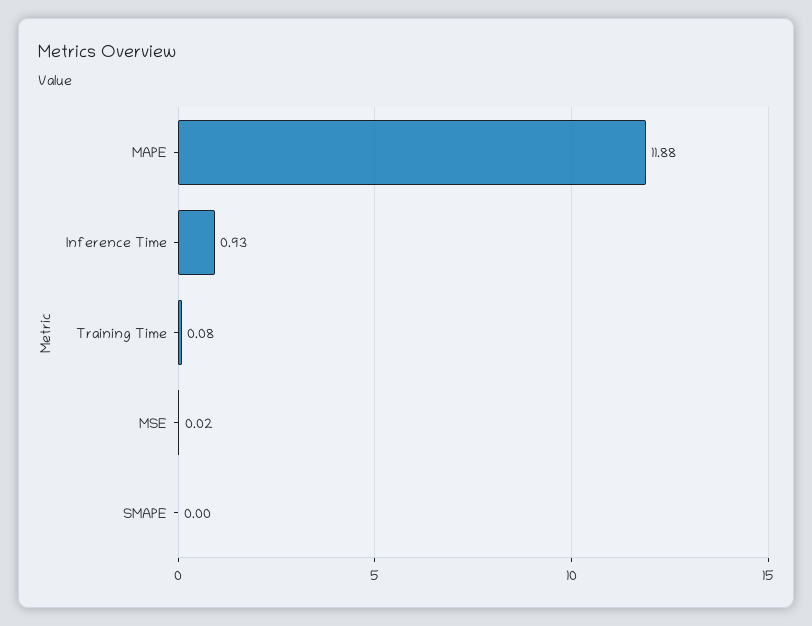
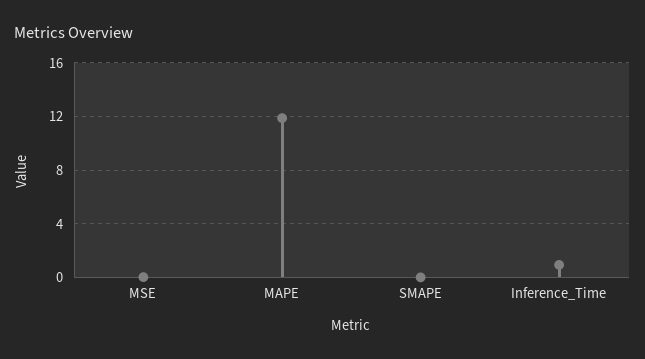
  {
    "MAPE": 11.88,
    "Inference Time": 0.93,
-   "Training Time": 0.08,
    "MSE": 0.02,
    "SMAPE": 0
  }

